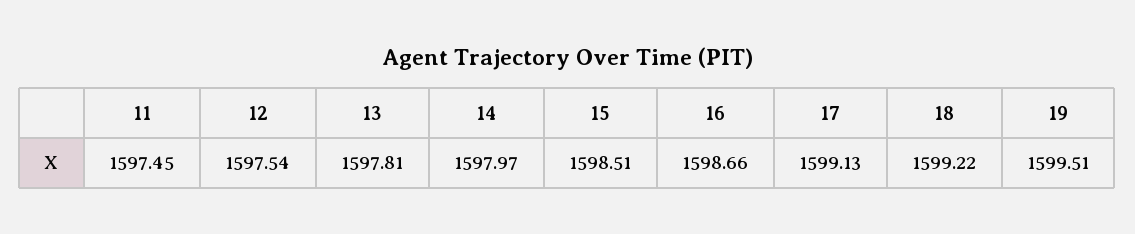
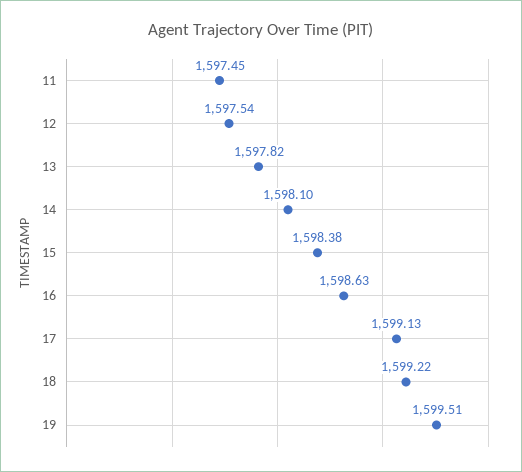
  {
    "11": 1597.45,
    "12": 1597.54,
-   "13": 1597.81,
+   "13": 1597.82,
-   "14": 1597.97,
+   "14": 1598.1,
-   "15": 1598.51,
+   "15": 1598.38,
-   "16": 1598.66,
+   "16": 1598.63,
    "17": 1599.13,
    "18": 1599.22,
    "19": 1599.51
  }

